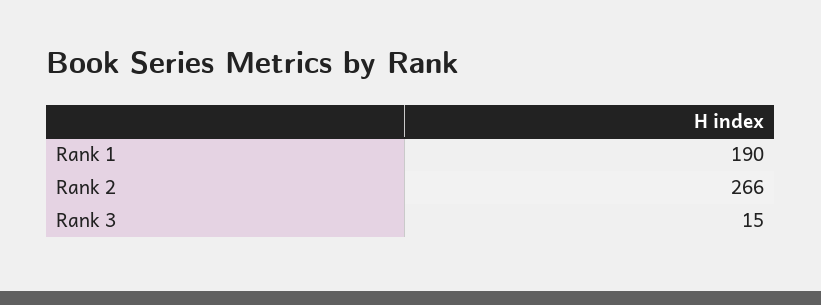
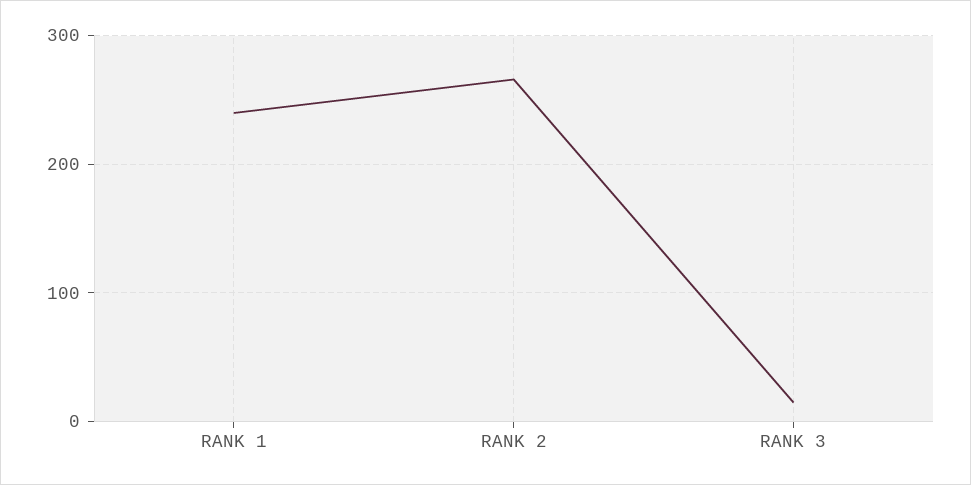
  {
-   "Rank 1": 190,
+   "Rank 1": 240,
    "Rank 2": 266,
    "Rank 3": 15
  }

